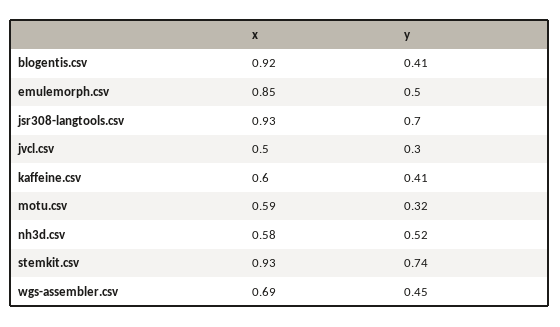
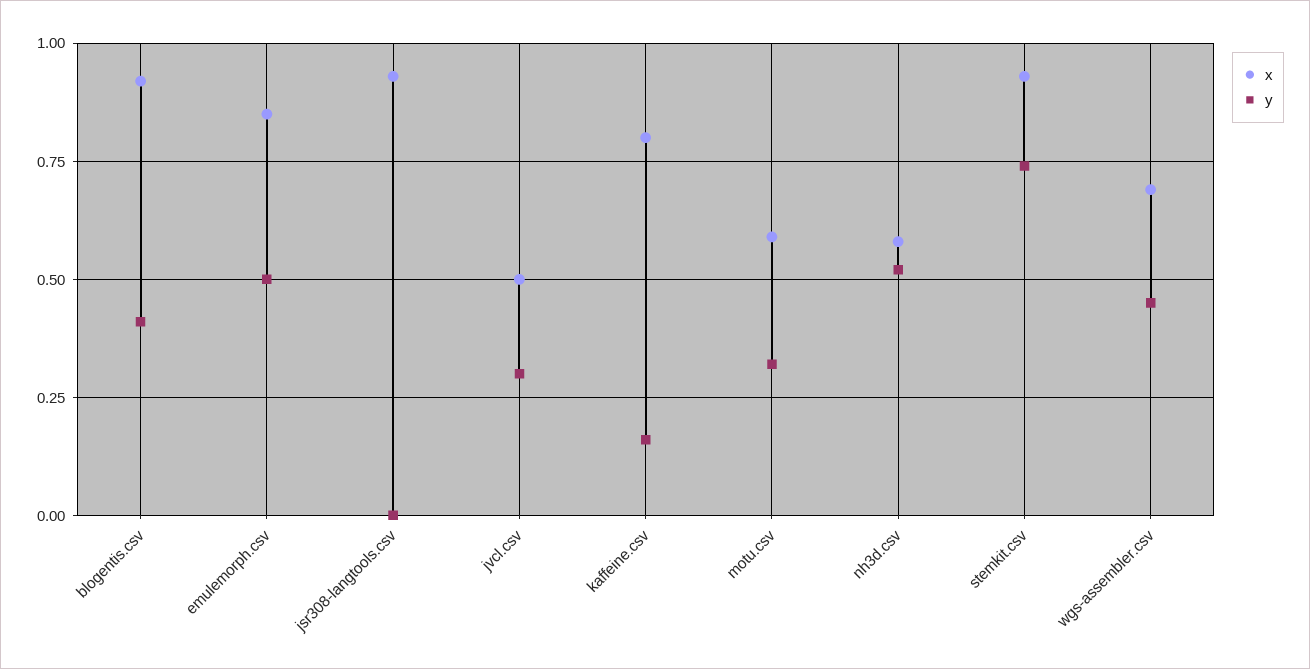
  {
    "x": {
      "blogentis.csv": 0.92,
      "emulemorph.csv": 0.85,
      "jsr308-langtools.csv": 0.93,
      "jvcl.csv": 0.5,
-     "kaffeine.csv": 0.6,
+     "kaffeine.csv": 0.8,
      "motu.csv": 0.59,
      "nh3d.csv": 0.58,
      "stemkit.csv": 0.93,
      "wgs-assembler.csv": 0.69
    },
    "y": {
      "blogentis.csv": 0.41,
      "emulemorph.csv": 0.5,
-     "jsr308-langtools.csv": 0.7,
+     "jsr308-langtools.csv": 0,
      "jvcl.csv": 0.3,
-     "kaffeine.csv": 0.41,
+     "kaffeine.csv": 0.15,
      "motu.csv": 0.32,
      "nh3d.csv": 0.52,
      "stemkit.csv": 0.74,
      "wgs-assembler.csv": 0.45
    }
  }

